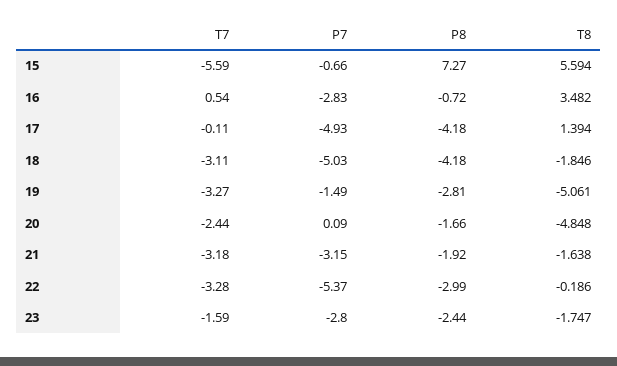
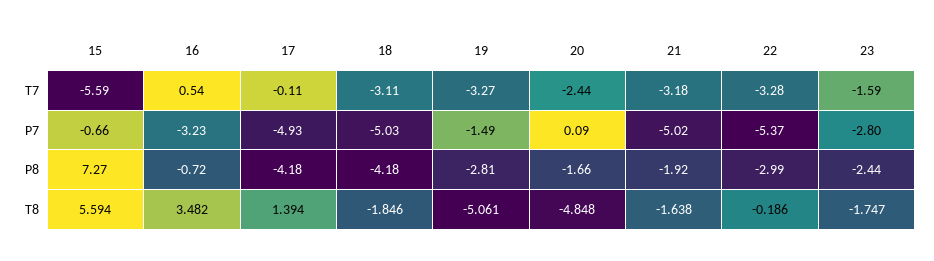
  {
    "T7": {
      "15": -5.59,
      "16": 0.54,
      "17": -0.11,
      "18": -3.11,
      "19": -3.27,
      "20": -2.44,
      "21": -3.18,
      "22": -3.28,
      "23": -1.59
    },
    "P7": {
      "15": -0.66,
-     "16": -2.83,
+     "16": -3.23,
      "17": -4.93,
      "18": -5.03,
      "19": -1.49,
      "20": 0.09,
-     "21": -3.15,
+     "21": -5.02,
      "22": -5.37,
      "23": -2.8
    },
    "P8": {
      "15": 7.27,
      "16": -0.72,
      "17": -4.18,
      "18": -4.18,
      "19": -2.81,
      "20": -1.66,
      "21": -1.92,
      "22": -2.99,
      "23": -2.44
    },
    "T8": {
      "15": 5.594,
      "16": 3.482,
      "17": 1.394,
      "18": -1.846,
      "19": -5.061,
      "20": -4.848,
      "21": -1.638,
      "22": -0.186,
      "23": -1.747
    }
  }

